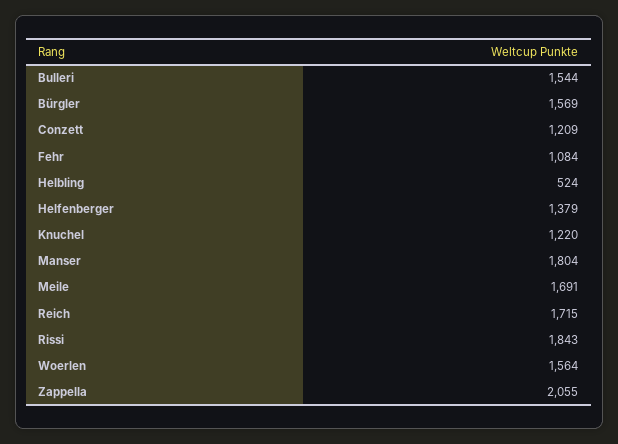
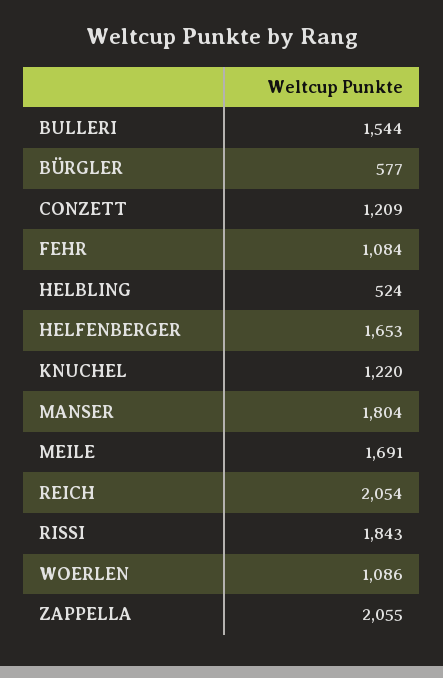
  {
    "Bulleri": 1544,
-   "Bürgler": 1569,
+   "Bürgler": 577,
    "Conzett": 1209,
    "Fehr": 1084,
    "Helbling": 524,
-   "Helfenberger": 1379,
+   "Helfenberger": 1653,
    "Knuchel": 1220,
    "Manser": 1804,
    "Meile": 1691,
-   "Reich": 1715,
+   "Reich": 2054,
    "Rissi": 1843,
-   "Woerlen": 1564,
+   "Woerlen": 1086,
    "Zappella": 2055
  }

